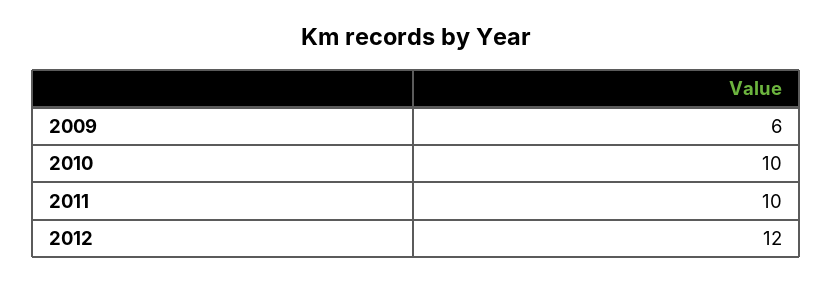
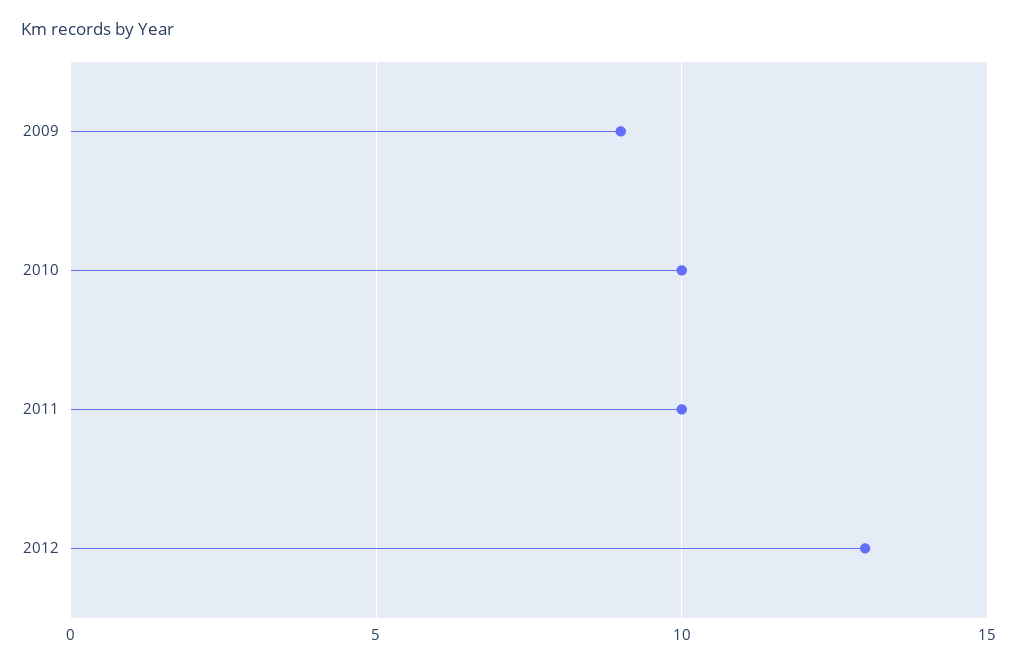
  {
-   "2009": 6,
+   "2009": 9,
    "2010": 10,
    "2011": 10,
-   "2012": 12
+   "2012": 13
  }

